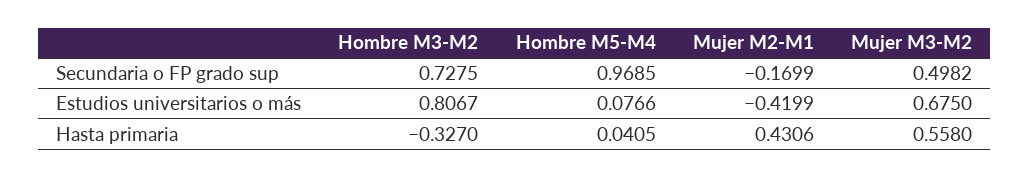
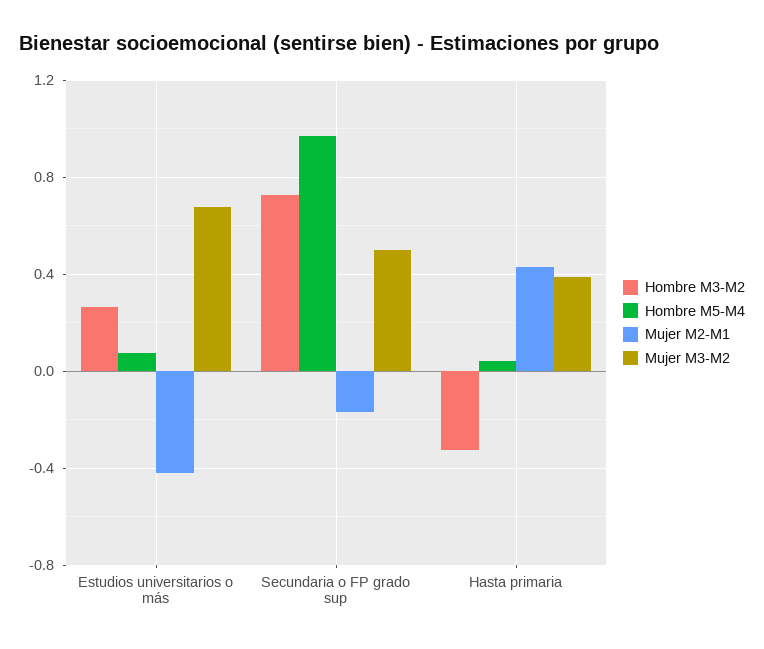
  {
    "Hombre M3-M2": {
      "Secundaria o FP grado sup": 0.7275,
-     "Estudios universitarios o más": 0.8067,
+     "Estudios universitarios o más": 0.25,
      "Hasta primaria": -0.327
    },
    "Hombre M5-M4": {
      "Secundaria o FP grado sup": 0.9685,
      "Estudios universitarios o más": 0.0766,
      "Hasta primaria": 0.0405
    },
    "Mujer M2-M1": {
      "Secundaria o FP grado sup": -0.1699,
      "Estudios universitarios o más": -0.4199,
      "Hasta primaria": 0.4306
    },
    "Mujer M3-M2": {
      "Secundaria o FP grado sup": 0.4982,
      "Estudios universitarios o más": 0.675,
-     "Hasta primaria": 0.558
+     "Hasta primaria": 0.4
    }
  }

